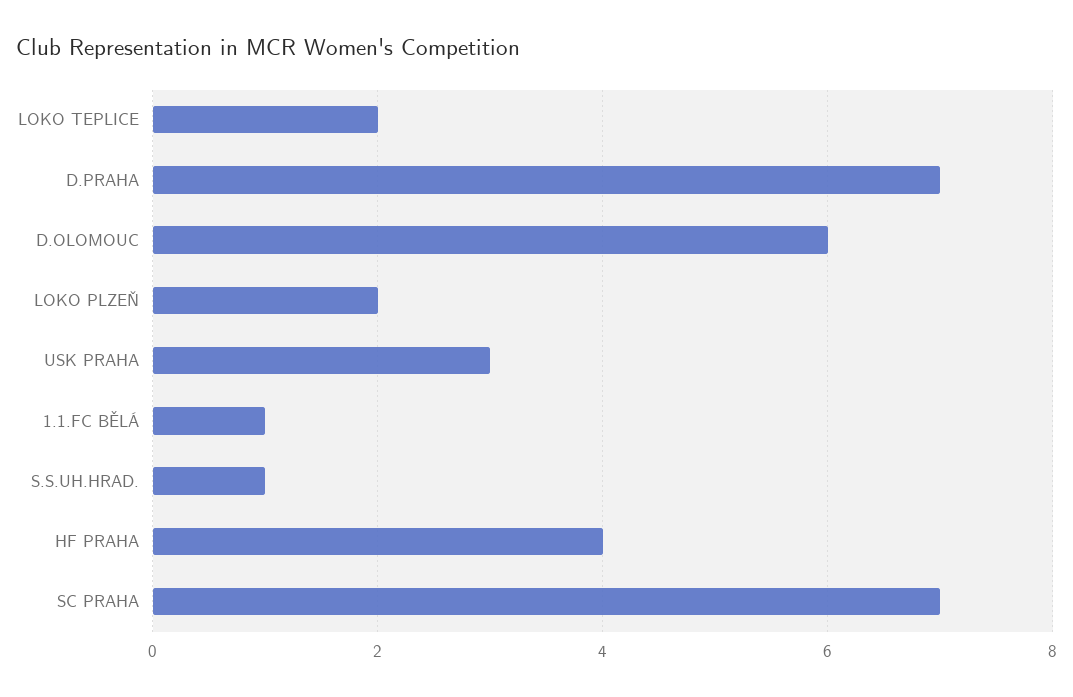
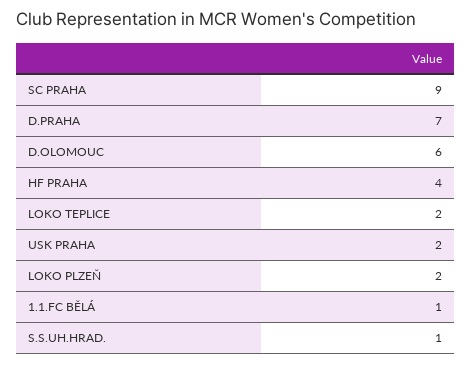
  {
    "LOKO TEPLICE": 2,
    "D.PRAHA": 7,
    "D.OLOMOUC": 6,
    "LOKO PLZEŇ": 2,
-   "USK PRAHA": 3,
+   "USK PRAHA": 2,
    "1.1.FC BĚLÁ": 1,
    "S.S.UH.HRAD.": 1,
    "HF PRAHA": 4,
-   "SC PRAHA": 7
+   "SC PRAHA": 9
  }

